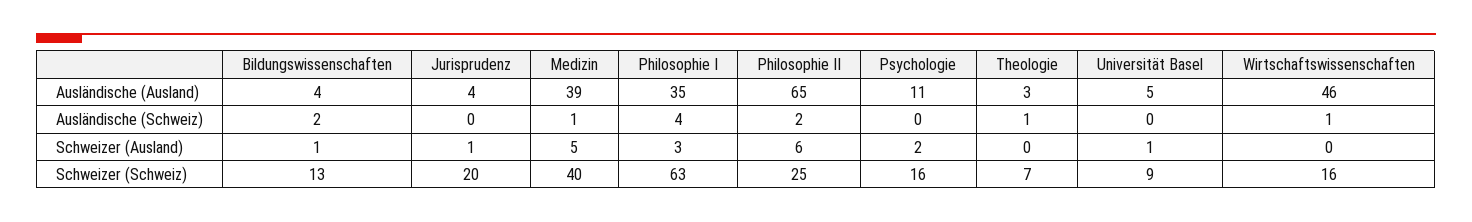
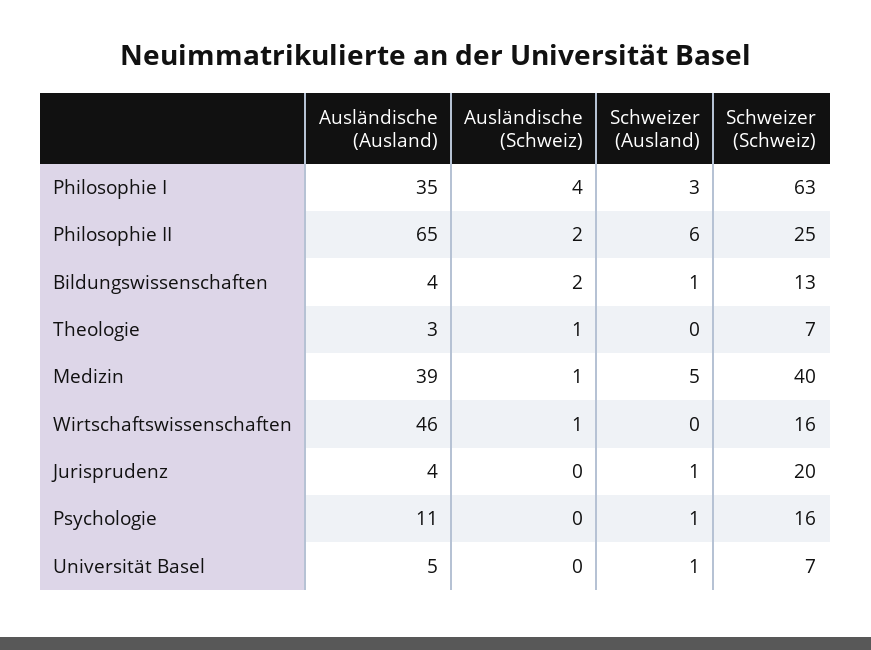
  {
    "Bildungswissenschaften": {
      "Ausländische (Ausland)": 4,
      "Ausländische (Schweiz)": 2,
      "Schweizer (Ausland)": 1,
      "Schweizer (Schweiz)": 13
    },
    "Jurisprudenz": {
      "Ausländische (Ausland)": 4,
      "Ausländische (Schweiz)": 0,
      "Schweizer (Ausland)": 1,
      "Schweizer (Schweiz)": 20
    },
    "Medizin": {
      "Ausländische (Ausland)": 39,
      "Ausländische (Schweiz)": 1,
      "Schweizer (Ausland)": 5,
      "Schweizer (Schweiz)": 40
    },
    "Philosophie I": {
      "Ausländische (Ausland)": 35,
      "Ausländische (Schweiz)": 4,
      "Schweizer (Ausland)": 3,
      "Schweizer (Schweiz)": 63
    },
    "Philosophie II": {
      "Ausländische (Ausland)": 65,
      "Ausländische (Schweiz)": 2,
      "Schweizer (Ausland)": 6,
      "Schweizer (Schweiz)": 25
    },
    "Psychologie": {
      "Ausländische (Ausland)": 11,
      "Ausländische (Schweiz)": 0,
-     "Schweizer (Ausland)": 2,
+     "Schweizer (Ausland)": 1,
      "Schweizer (Schweiz)": 16
    },
    "Theologie": {
      "Ausländische (Ausland)": 3,
      "Ausländische (Schweiz)": 1,
      "Schweizer (Ausland)": 0,
      "Schweizer (Schweiz)": 7
    },
    "Universität Basel": {
      "Ausländische (Ausland)": 5,
      "Ausländische (Schweiz)": 0,
      "Schweizer (Ausland)": 1,
-     "Schweizer (Schweiz)": 9
+     "Schweizer (Schweiz)": 7
    },
    "Wirtschaftswissenschaften": {
      "Ausländische (Ausland)": 46,
      "Ausländische (Schweiz)": 1,
      "Schweizer (Ausland)": 0,
      "Schweizer (Schweiz)": 16
    }
  }

